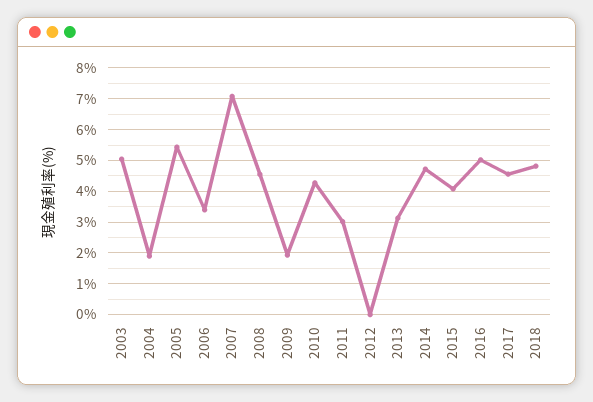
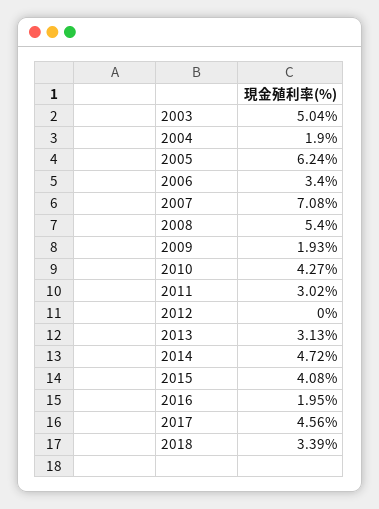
  {
    "2003": 5.04,
    "2004": 1.9,
-   "2005": 5.4,
+   "2005": 6.24,
    "2006": 3.4,
    "2007": 7.08,
-   "2008": 4.6,
+   "2008": 5.4,
    "2009": 1.93,
    "2010": 4.27,
    "2011": 3.02,
    "2012": 0,
    "2013": 3.13,
    "2014": 4.72,
    "2015": 4.08,
-   "2016": 5,
+   "2016": 1.95,
    "2017": 4.56,
-   "2018": 4.8
+   "2018": 3.39
  }

